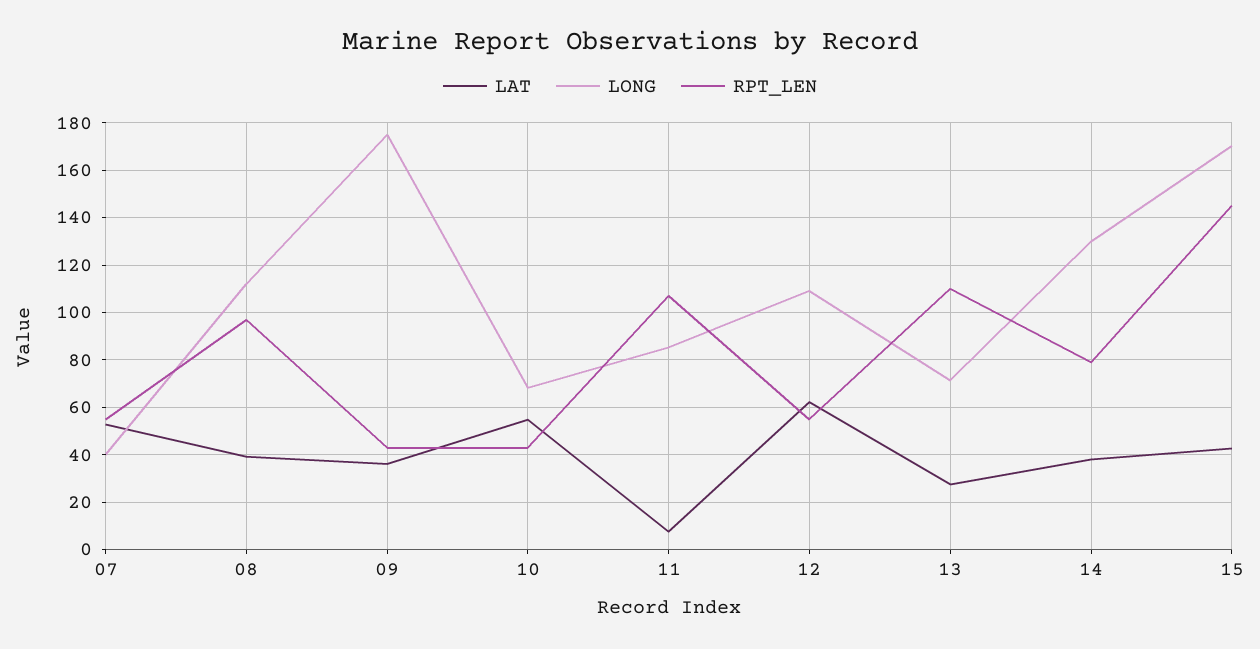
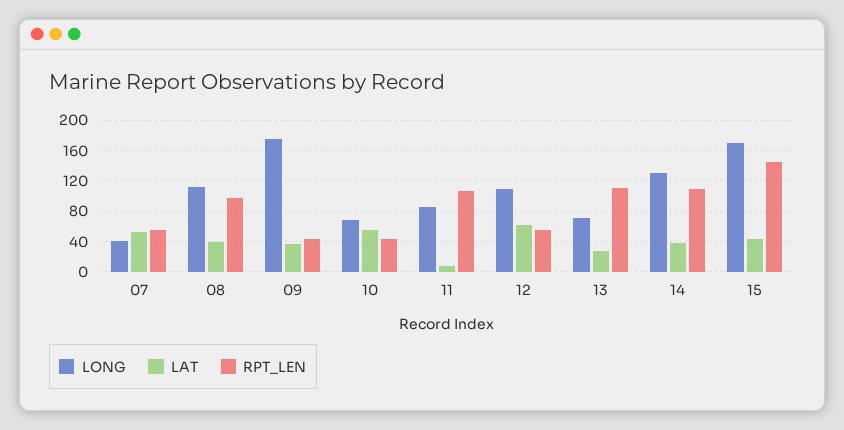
  {
    "LAT": {
      "07": 55,
      "08": 40,
      "09": 35,
      "10": 55,
      "11": 10,
      "12": 60,
      "13": 30,
      "14": 40,
      "15": 45
    },
    "LONG": {
      "07": 40,
      "08": 110,
      "09": 175,
      "10": 70,
      "11": 85,
      "12": 110,
      "13": 70,
      "14": 130,
      "15": 170
    },
    "RPT_LEN": {
      "07": 55,
      "08": 95,
      "09": 45,
      "10": 45,
      "11": 105,
      "12": 55,
      "13": 110,
-     "14": 80,
+     "14": 110,
      "15": 145
    }
  }

